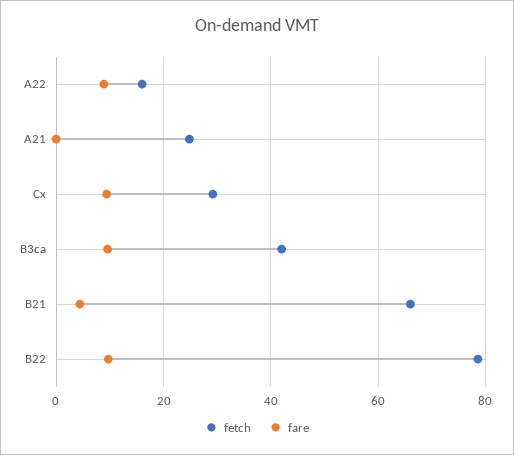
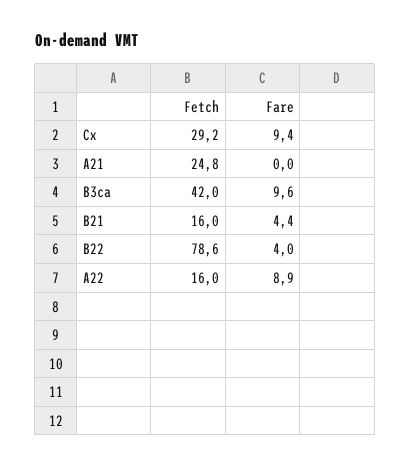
  {
    "fetch": {
      "A22": 16,
      "A21": 24.8,
      "Cx": 29.2,
      "B3ca": 42,
-     "B21": 66,
+     "B21": 16,
      "B22": 78.6
    },
    "fare": {
      "A22": 8.9,
      "A21": 0,
      "Cx": 9.4,
      "B3ca": 9.6,
      "B21": 4.4,
-     "B22": 10
+     "B22": 4
    }
  }

